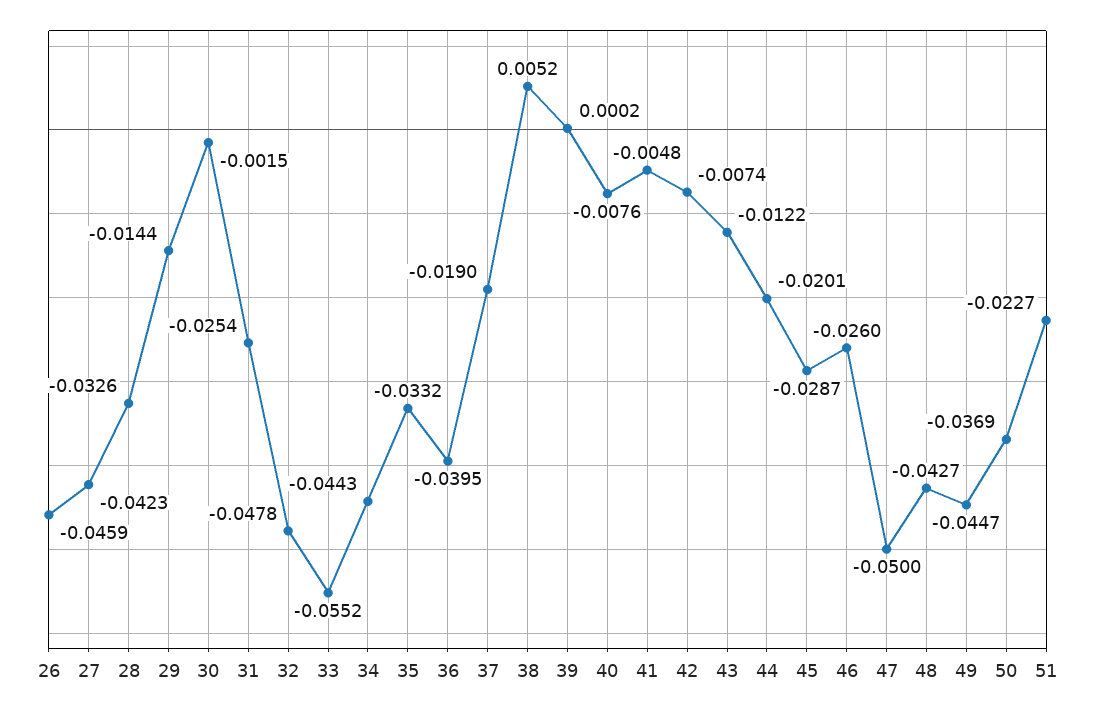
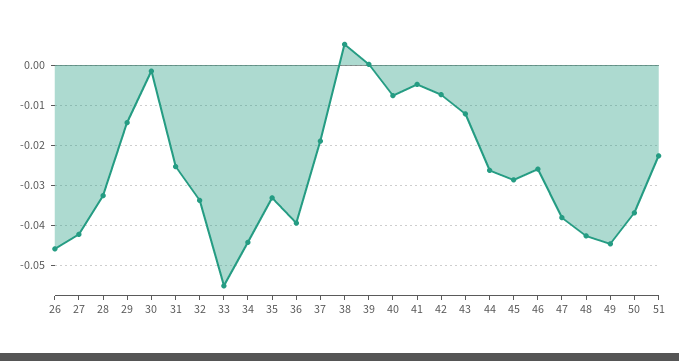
  {
    "26": -0.0459,
    "27": -0.0423,
    "28": -0.0326,
    "29": -0.0144,
    "30": -0.0015,
    "31": -0.0254,
-   "32": -0.0478,
+   "32": -0.034,
    "33": -0.0552,
    "34": -0.0443,
    "35": -0.0332,
    "36": -0.0395,
    "37": -0.019,
    "38": 0.0052,
    "39": 0.0002,
    "40": -0.0076,
    "41": -0.0048,
    "42": -0.0074,
    "43": -0.0122,
-   "44": -0.0201,
+   "44": -0.026,
    "45": -0.0287,
    "46": -0.026,
-   "47": -0.05,
+   "47": -0.038,
    "48": -0.0427,
    "49": -0.0447,
    "50": -0.0369,
    "51": -0.0227
  }

